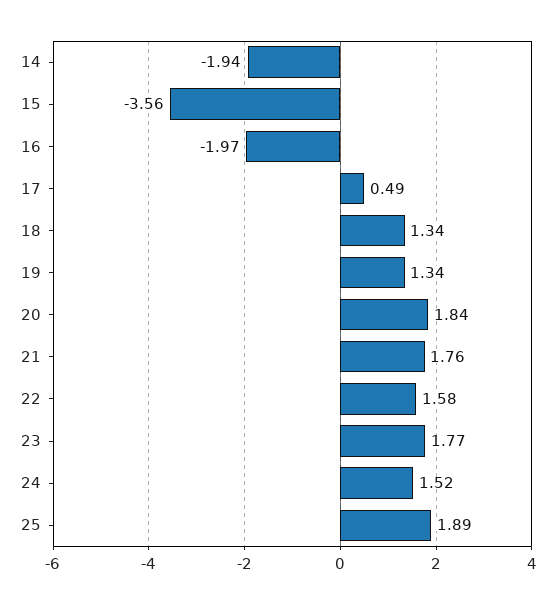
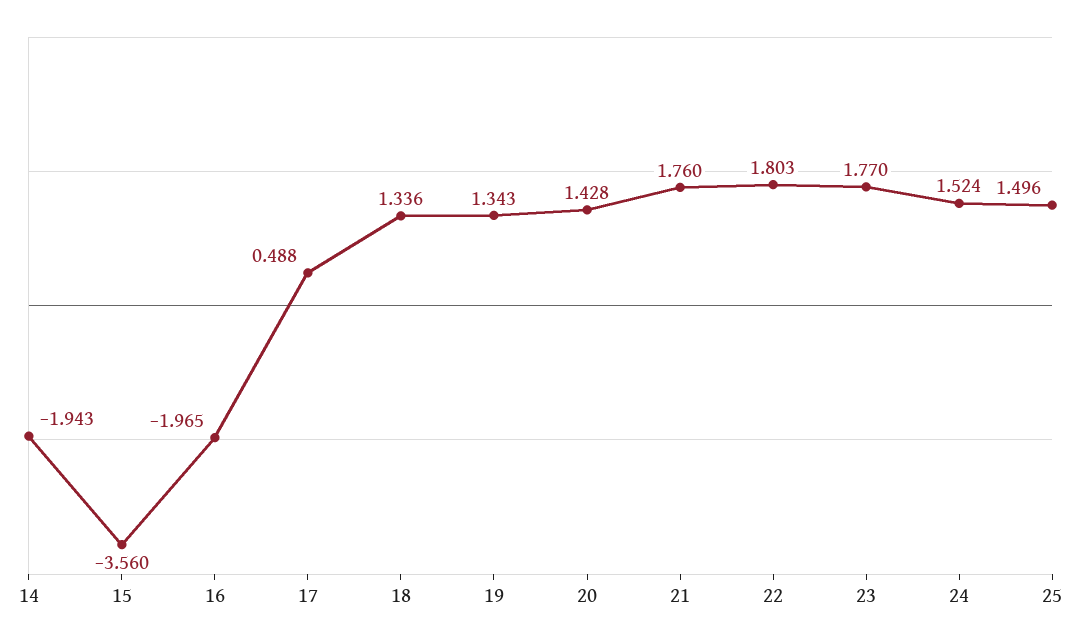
  {
    "14": -1.943,
    "15": -3.56,
    "16": -1.965,
    "17": 0.488,
    "18": 1.336,
    "19": 1.343,
-   "20": 1.84,
+   "20": 1.428,
    "21": 1.76,
-   "22": 1.58,
+   "22": 1.803,
    "23": 1.77,
    "24": 1.524,
-   "25": 1.89
+   "25": 1.496
  }

